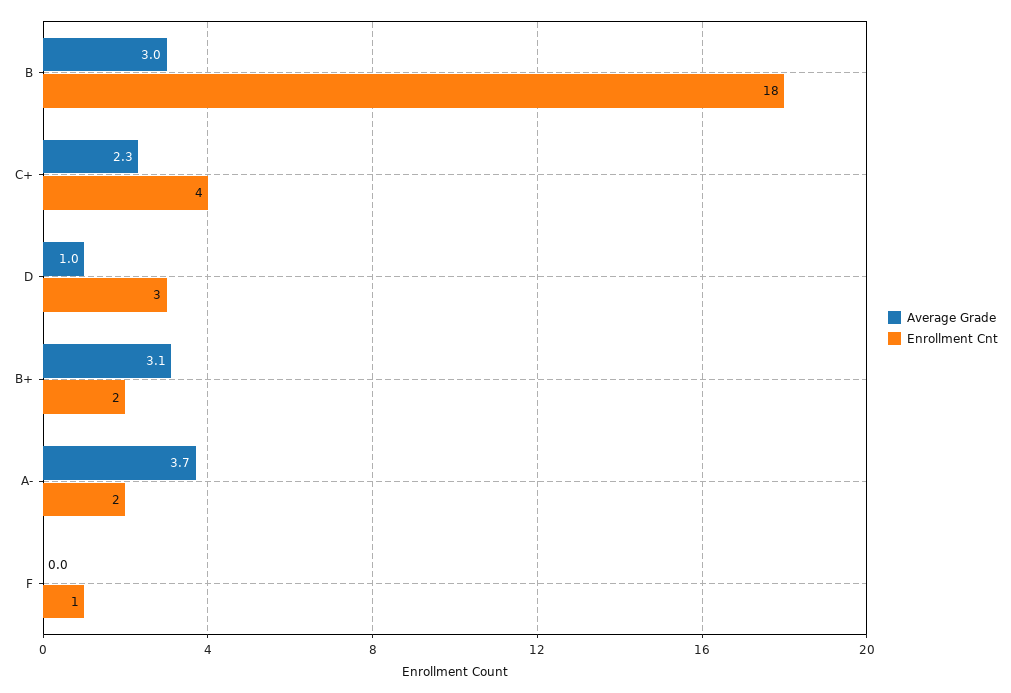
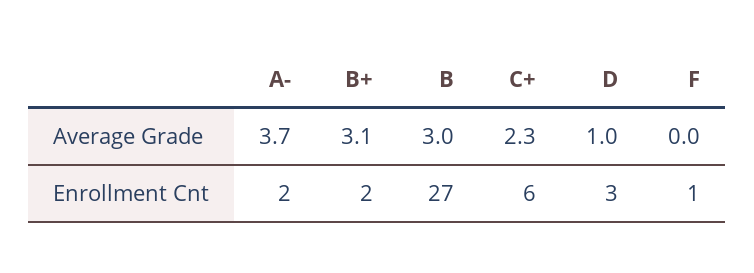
  {
    "Average Grade": {
      "B": 3,
      "C+": 2.3,
      "D": 1,
      "B+": 3.1,
      "A-": 3.7,
      "F": 0
    },
    "Enrollment Cnt": {
-     "B": 18,
+     "B": 27,
-     "C+": 4,
+     "C+": 6,
      "D": 3,
      "B+": 2,
      "A-": 2,
      "F": 1
    }
  }

